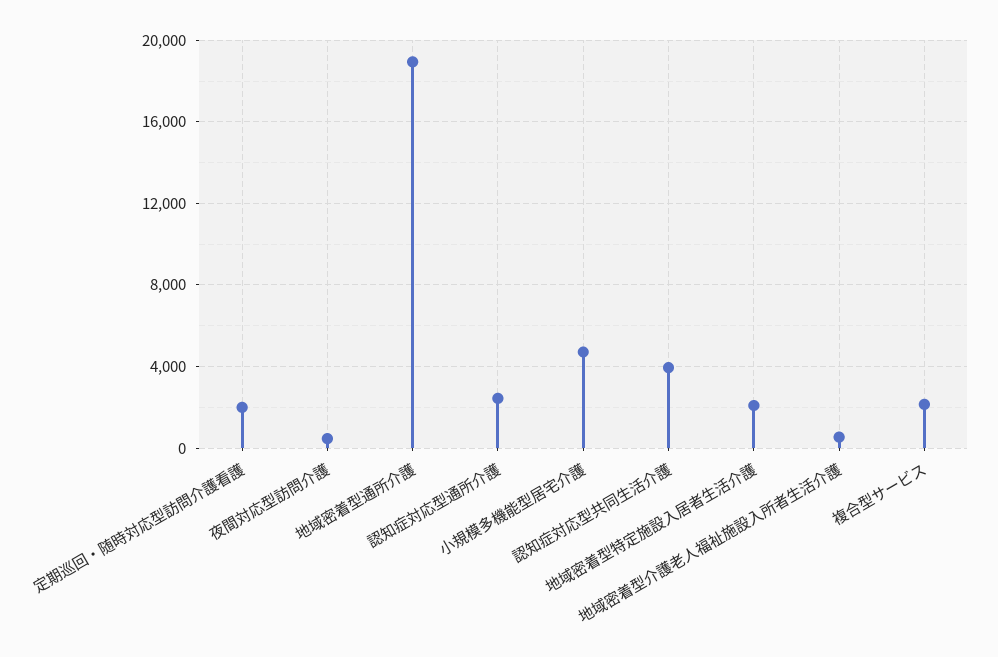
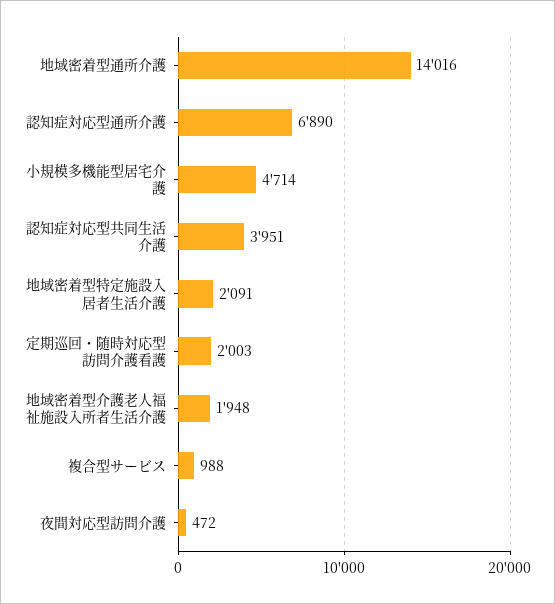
  {
    "定期巡回・随時対応型訪問介護看護": 2003,
    "夜間対応型訪問介護": 472,
-   "地域密着型通所介護": 19000,
+   "地域密着型通所介護": 14016,
-   "認知症対応型通所介護": 2500,
+   "認知症対応型通所介護": 6890,
    "小規模多機能型居宅介護": 4714,
    "認知症対応型共同生活介護": 3951,
    "地域密着型特定施設入居者生活介護": 2091,
-   "地域密着型介護老人福祉施設入所者生活介護": 500,
+   "地域密着型介護老人福祉施設入所者生活介護": 1948,
-   "複合型サービス": 2000
+   "複合型サービス": 988
  }

